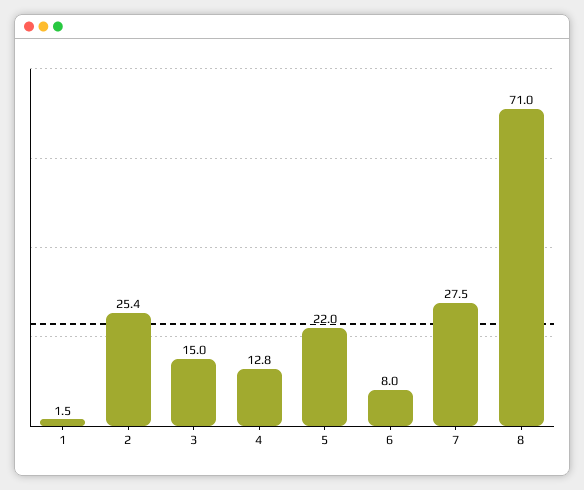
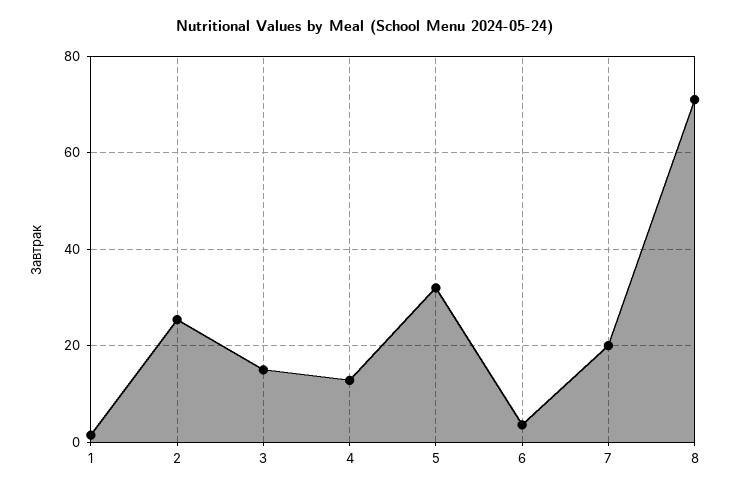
  {
    "1": 1.5,
    "2": 25.4,
    "3": 15,
    "4": 12.8,
-   "5": 22,
+   "5": 32,
-   "6": 8,
+   "6": 4,
-   "7": 27.5,
+   "7": 20,
    "8": 71
  }

